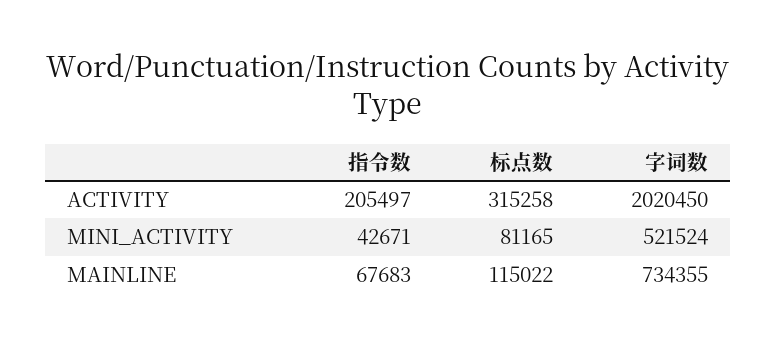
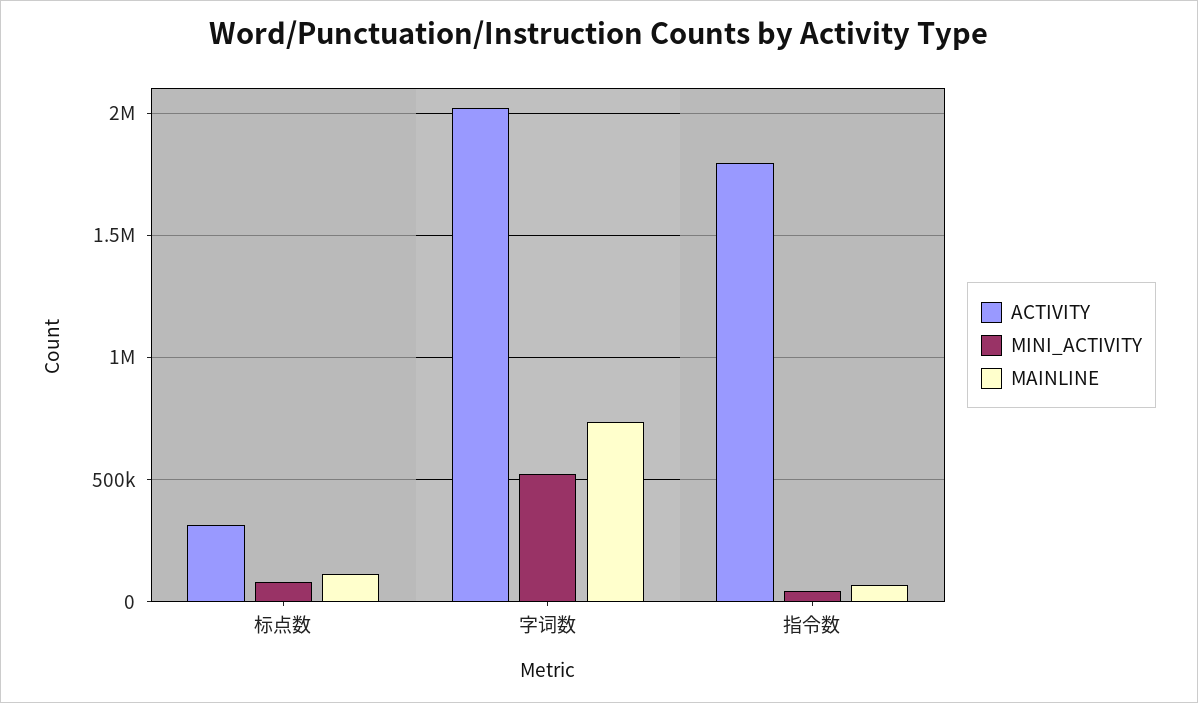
  {
    "ACTIVITY": {
-     "指令数": 205497,
+     "指令数": 1800000,
      "标点数": 315258,
      "字词数": 2020450
    },
    "MINI_ACTIVITY": {
      "指令数": 42671,
      "标点数": 81165,
      "字词数": 521524
    },
    "MAINLINE": {
      "指令数": 67683,
      "标点数": 115022,
      "字词数": 734355
    }
  }

